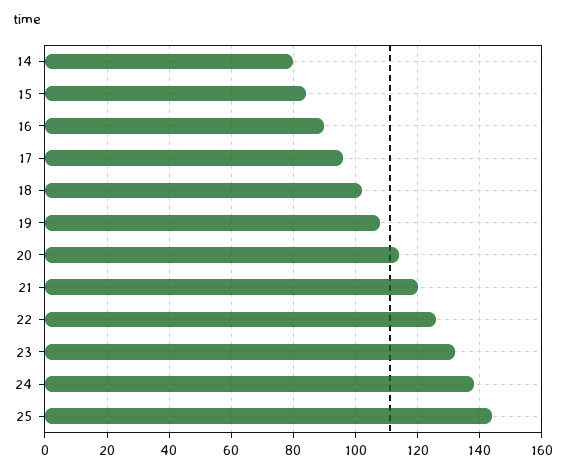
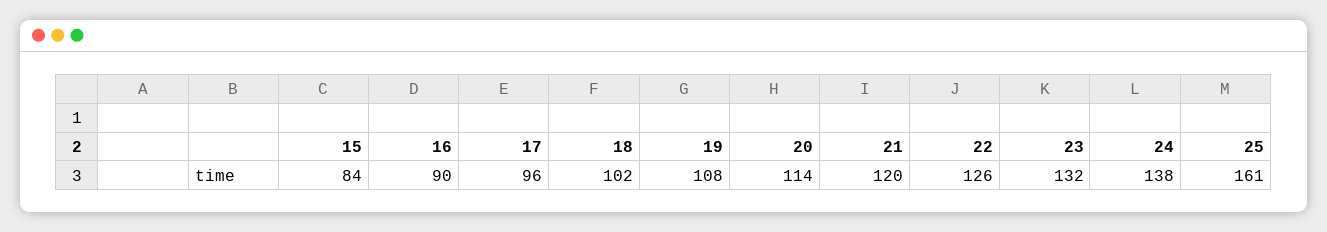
  {
-   "14": 80,
    "15": 84,
    "16": 90,
    "17": 96,
    "18": 102,
    "19": 108,
    "20": 114,
    "21": 120,
    "22": 126,
    "23": 132,
    "24": 138,
-   "25": 145
+   "25": 161
  }

